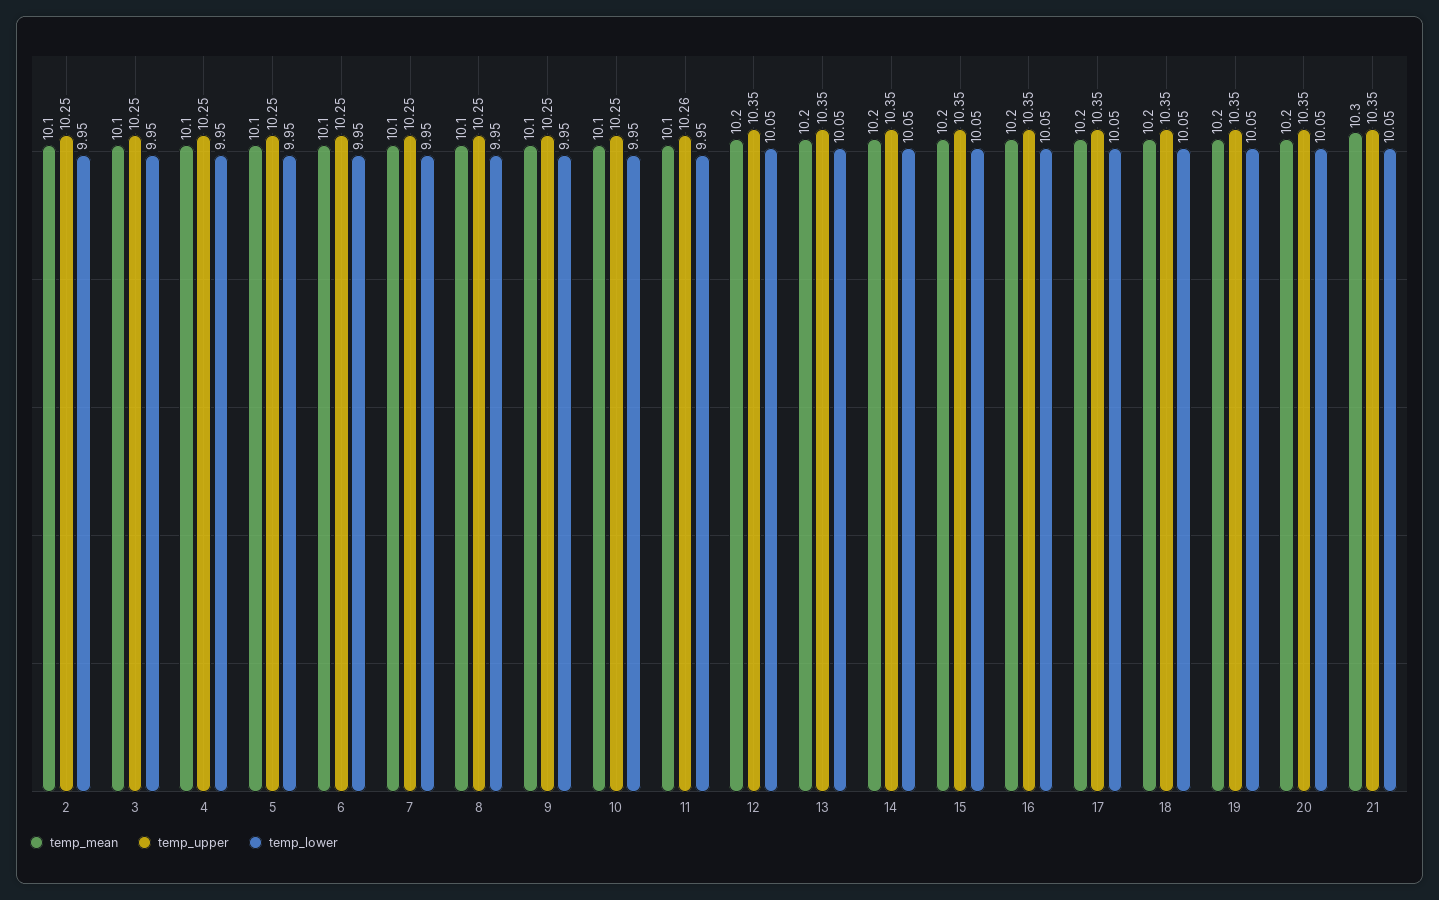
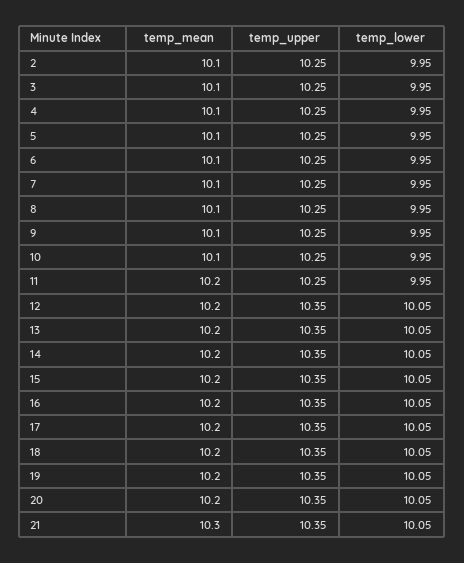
  {
    "temp_mean": {
      "2": 10.1,
      "3": 10.1,
      "4": 10.1,
      "5": 10.1,
      "6": 10.1,
      "7": 10.1,
      "8": 10.1,
      "9": 10.1,
      "10": 10.1,
-     "11": 10.1,
+     "11": 10.2,
      "12": 10.2,
      "13": 10.2,
      "14": 10.2,
      "15": 10.2,
      "16": 10.2,
      "17": 10.2,
      "18": 10.2,
      "19": 10.2,
      "20": 10.2,
      "21": 10.3
    },
    "temp_upper": {
      "2": 10.25,
      "3": 10.25,
      "4": 10.25,
      "5": 10.25,
      "6": 10.25,
      "7": 10.25,
      "8": 10.25,
      "9": 10.25,
      "10": 10.25,
-     "11": 10.26,
+     "11": 10.25,
      "12": 10.35,
      "13": 10.35,
      "14": 10.35,
      "15": 10.35,
      "16": 10.35,
      "17": 10.35,
      "18": 10.35,
      "19": 10.35,
      "20": 10.35,
      "21": 10.35
    },
    "temp_lower": {
      "2": 9.95,
      "3": 9.95,
      "4": 9.95,
      "5": 9.95,
      "6": 9.95,
      "7": 9.95,
      "8": 9.95,
      "9": 9.95,
      "10": 9.95,
      "11": 9.95,
      "12": 10.05,
      "13": 10.05,
      "14": 10.05,
      "15": 10.05,
      "16": 10.05,
      "17": 10.05,
      "18": 10.05,
      "19": 10.05,
      "20": 10.05,
      "21": 10.05
    }
  }

